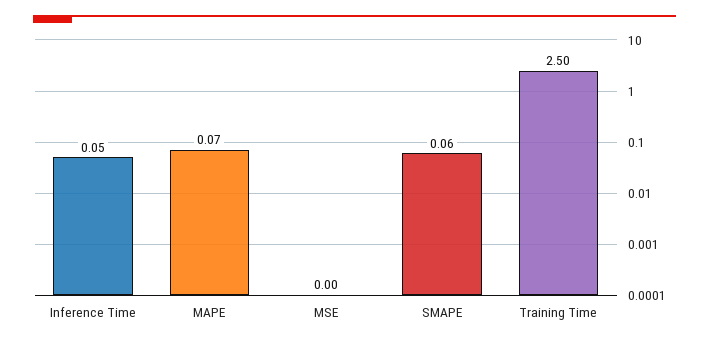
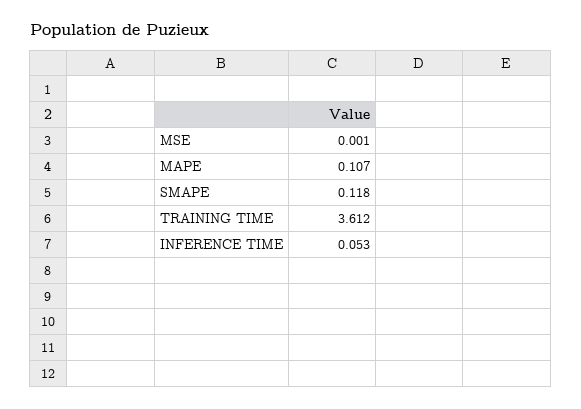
  {
    "Inference Time": 0.053,
-   "MAPE": 0.07,
+   "MAPE": 0.107,
    "MSE": 0.001,
-   "SMAPE": 0.06,
+   "SMAPE": 0.118,
-   "Training Time": 2.5
+   "Training Time": 3.612
  }

